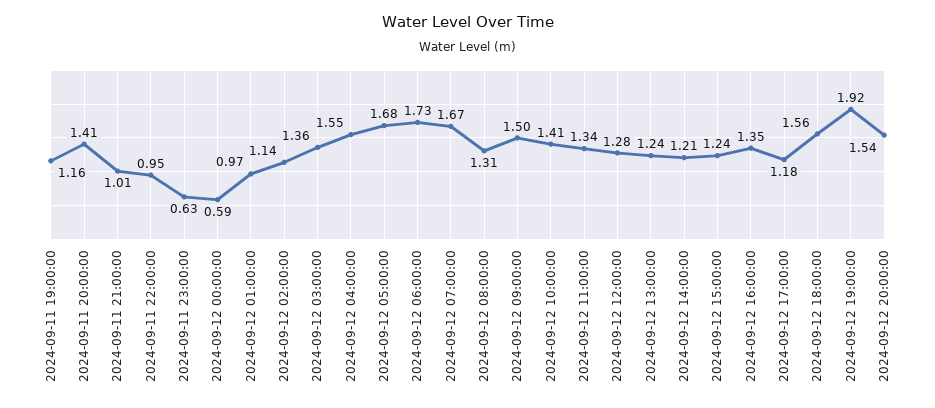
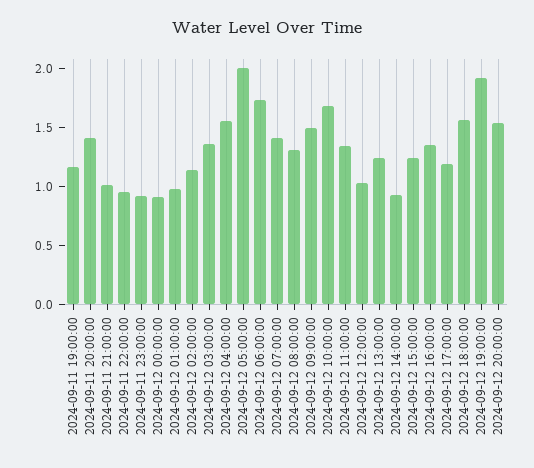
  {
    "2024-09-11 19:00:00": 1.16,
    "2024-09-11 20:00:00": 1.41,
    "2024-09-11 21:00:00": 1.01,
    "2024-09-11 22:00:00": 0.95,
-   "2024-09-11 23:00:00": 0.63,
+   "2024-09-11 23:00:00": 0.9,
-   "2024-09-12 00:00:00": 0.59,
+   "2024-09-12 00:00:00": 0.9,
    "2024-09-12 01:00:00": 0.97,
    "2024-09-12 02:00:00": 1.14,
    "2024-09-12 03:00:00": 1.36,
    "2024-09-12 04:00:00": 1.55,
-   "2024-09-12 05:00:00": 1.68,
+   "2024-09-12 05:00:00": 2,
    "2024-09-12 06:00:00": 1.73,
-   "2024-09-12 07:00:00": 1.67,
+   "2024-09-12 07:00:00": 1.4,
    "2024-09-12 08:00:00": 1.31,
    "2024-09-12 09:00:00": 1.5,
-   "2024-09-12 10:00:00": 1.41,
+   "2024-09-12 10:00:00": 1.7,
    "2024-09-12 11:00:00": 1.34,
-   "2024-09-12 12:00:00": 1.28,
+   "2024-09-12 12:00:00": 1,
    "2024-09-12 13:00:00": 1.24,
-   "2024-09-12 14:00:00": 1.21,
+   "2024-09-12 14:00:00": 0.9,
    "2024-09-12 15:00:00": 1.24,
    "2024-09-12 16:00:00": 1.35,
    "2024-09-12 17:00:00": 1.18,
    "2024-09-12 18:00:00": 1.56,
    "2024-09-12 19:00:00": 1.92,
    "2024-09-12 20:00:00": 1.54
  }

